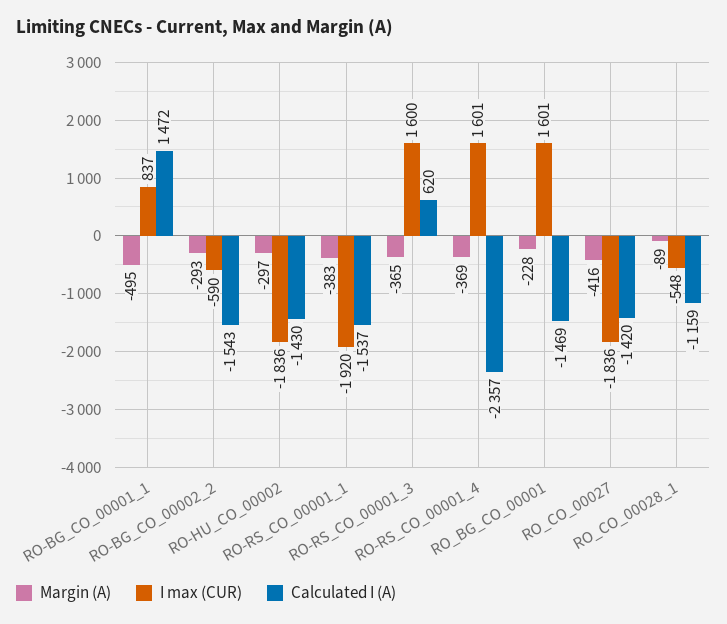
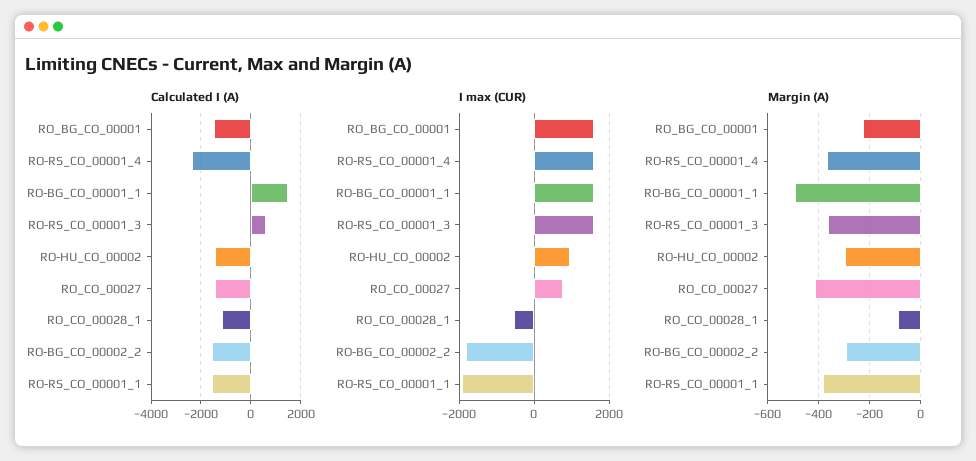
  {
    "Margin (A)": {
      "RO-BG_CO_00001_1": -495,
      "RO-BG_CO_00002_2": -293,
      "RO-HU_CO_00002": -297,
      "RO-RS_CO_00001_1": -383,
      "RO-RS_CO_00001_3": -365,
      "RO-RS_CO_00001_4": -369,
      "RO_BG_CO_00001": -228,
      "RO_CO_00027": -416,
      "RO_CO_00028_1": -89
    },
    "I max (CUR)": {
-     "RO-BG_CO_00001_1": 837,
+     "RO-BG_CO_00001_1": 1600,
-     "RO-BG_CO_00002_2": -590,
+     "RO-BG_CO_00002_2": -1800,
-     "RO-HU_CO_00002": -1836,
+     "RO-HU_CO_00002": 1000,
      "RO-RS_CO_00001_1": -1920,
      "RO-RS_CO_00001_3": 1600,
      "RO-RS_CO_00001_4": 1601,
      "RO_BG_CO_00001": 1601,
-     "RO_CO_00027": -1836,
+     "RO_CO_00027": 800,
      "RO_CO_00028_1": -548
    },
    "Calculated I (A)": {
      "RO-BG_CO_00001_1": 1472,
      "RO-BG_CO_00002_2": -1543,
      "RO-HU_CO_00002": -1430,
      "RO-RS_CO_00001_1": -1537,
      "RO-RS_CO_00001_3": 620,
      "RO-RS_CO_00001_4": -2357,
      "RO_BG_CO_00001": -1469,
      "RO_CO_00027": -1420,
      "RO_CO_00028_1": -1159
    }
  }

